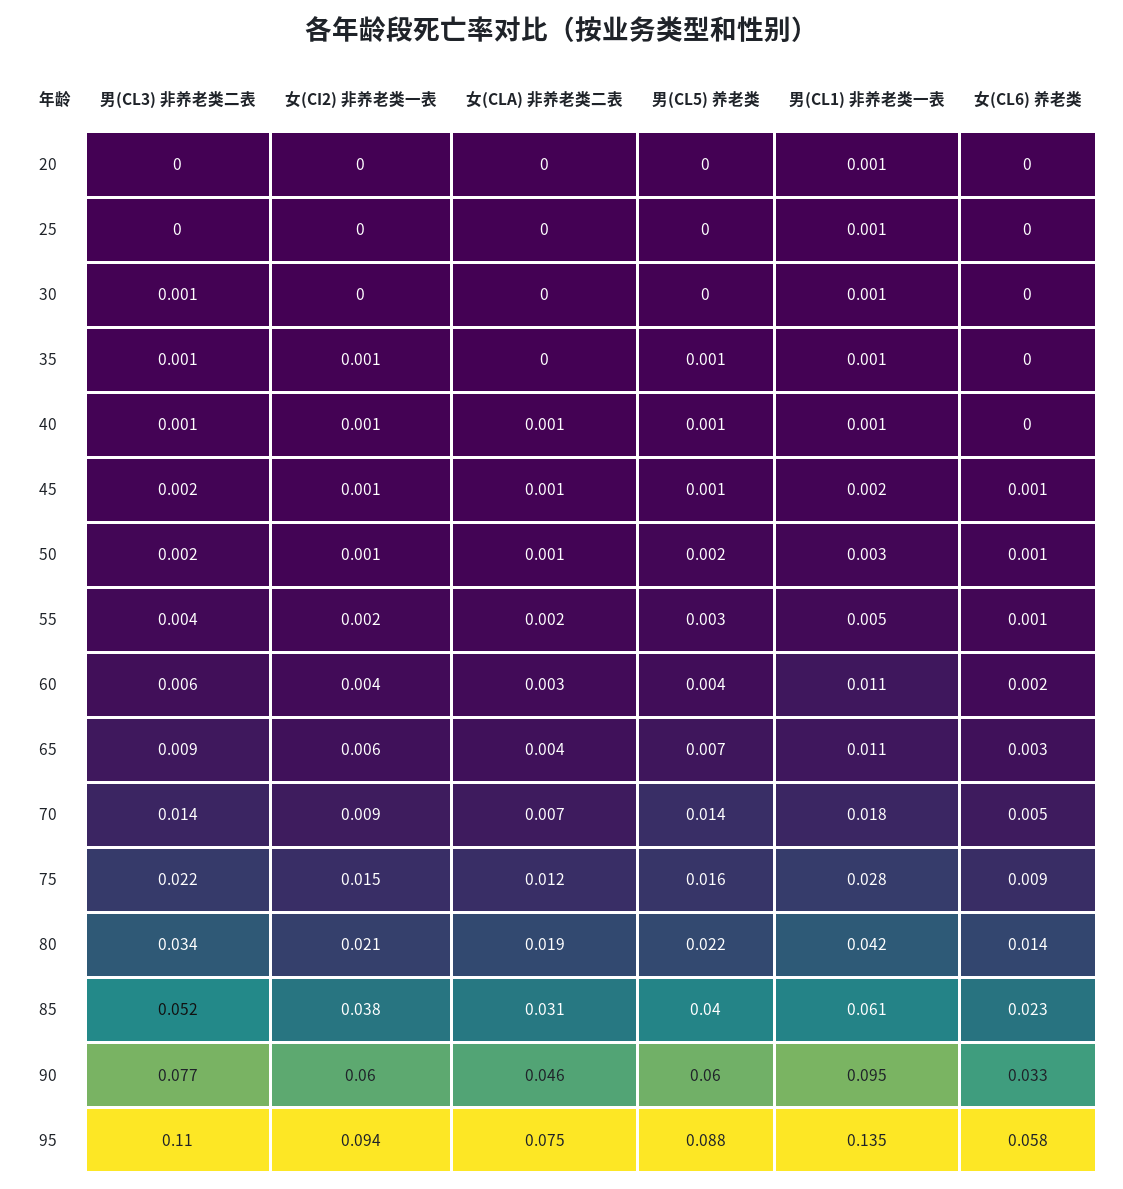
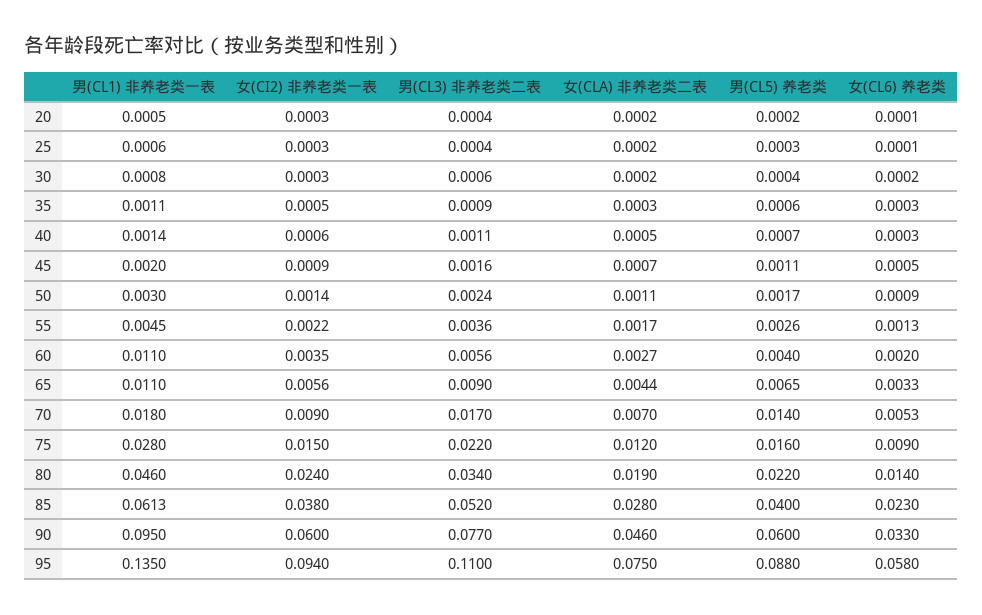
  {
    "男(CL3) 非养老类二表": {
      "20": 0.0004,
      "25": 0.0004,
      "30": 0.0006,
      "35": 0.0009,
      "40": 0.0011,
      "45": 0.0016,
      "50": 0.0024,
      "55": 0.0036,
      "60": 0.0056,
      "65": 0.009,
-     "70": 0.014,
+     "70": 0.017,
      "75": 0.022,
      "80": 0.034,
      "85": 0.052,
      "90": 0.077,
      "95": 0.11
    },
    "女(CI2) 非养老类一表": {
      "20": 0.0003,
      "25": 0.0003,
      "30": 0.0003,
      "35": 0.0005,
      "40": 0.0006,
      "45": 0.0009,
      "50": 0.0014,
      "55": 0.0022,
      "60": 0.0035,
      "65": 0.0056,
      "70": 0.009,
      "75": 0.015,
-     "80": 0.021,
+     "80": 0.024,
      "85": 0.038,
      "90": 0.06,
      "95": 0.094
    },
    "女(CLA) 非养老类二表": {
      "20": 0.0002,
      "25": 0.0002,
      "30": 0.0002,
      "35": 0.0003,
      "40": 0.0005,
      "45": 0.0007,
      "50": 0.0011,
      "55": 0.0017,
      "60": 0.0027,
      "65": 0.0044,
      "70": 0.007,
      "75": 0.012,
      "80": 0.019,
-     "85": 0.031,
+     "85": 0.028,
      "90": 0.046,
      "95": 0.075
    },
    "男(CL5) 养老类": {
      "20": 0.0002,
      "25": 0.0003,
      "30": 0.0004,
      "35": 0.0006,
      "40": 0.0007,
      "45": 0.0011,
      "50": 0.0017,
      "55": 0.0026,
      "60": 0.004,
      "65": 0.0065,
      "70": 0.014,
      "75": 0.016,
      "80": 0.022,
      "85": 0.04,
      "90": 0.06,
      "95": 0.088
    },
    "男(CL1) 非养老类一表": {
      "20": 0.0005,
      "25": 0.0006,
      "30": 0.0008,
      "35": 0.0011,
      "40": 0.0014,
      "45": 0.002,
      "50": 0.003,
      "55": 0.0045,
      "60": 0.011,
      "65": 0.011,
      "70": 0.018,
      "75": 0.028,
-     "80": 0.042,
+     "80": 0.046,
      "85": 0.0613,
      "90": 0.095,
      "95": 0.135
    },
    "女(CL6) 养老类": {
      "20": 0.0001,
      "25": 0.0001,
      "30": 0.0002,
      "35": 0.0003,
      "40": 0.0003,
      "45": 0.0005,
      "50": 0.0009,
      "55": 0.0013,
      "60": 0.002,
      "65": 0.0033,
      "70": 0.0053,
      "75": 0.009,
      "80": 0.014,
      "85": 0.023,
      "90": 0.033,
      "95": 0.058
    }
  }

